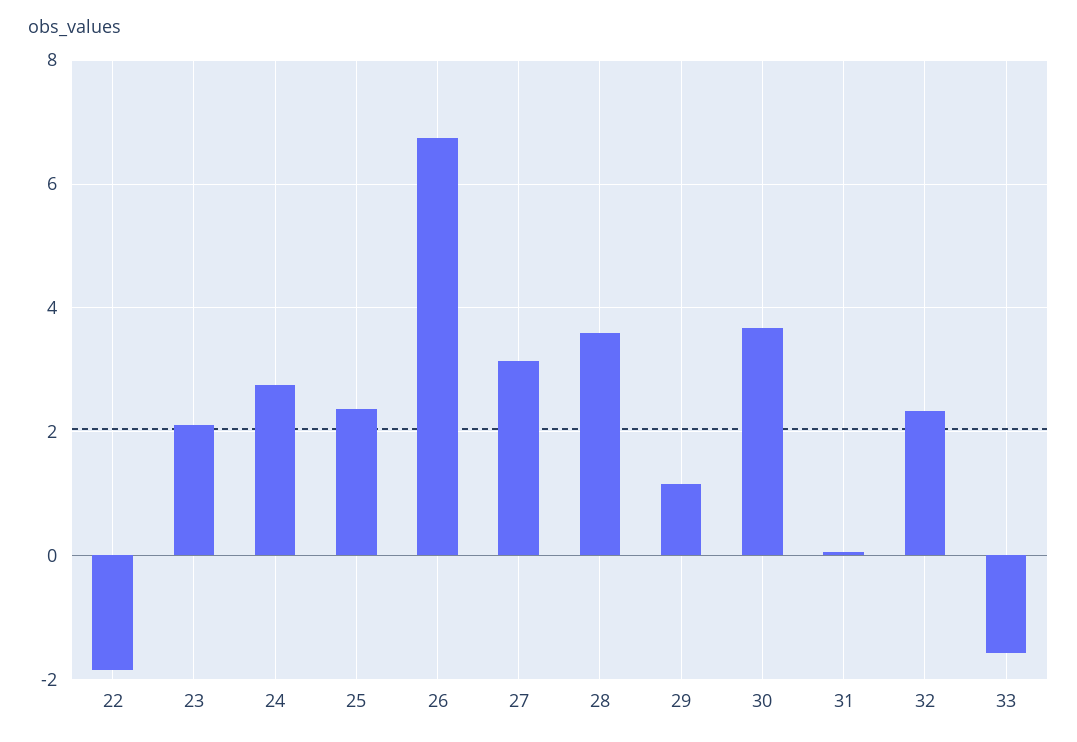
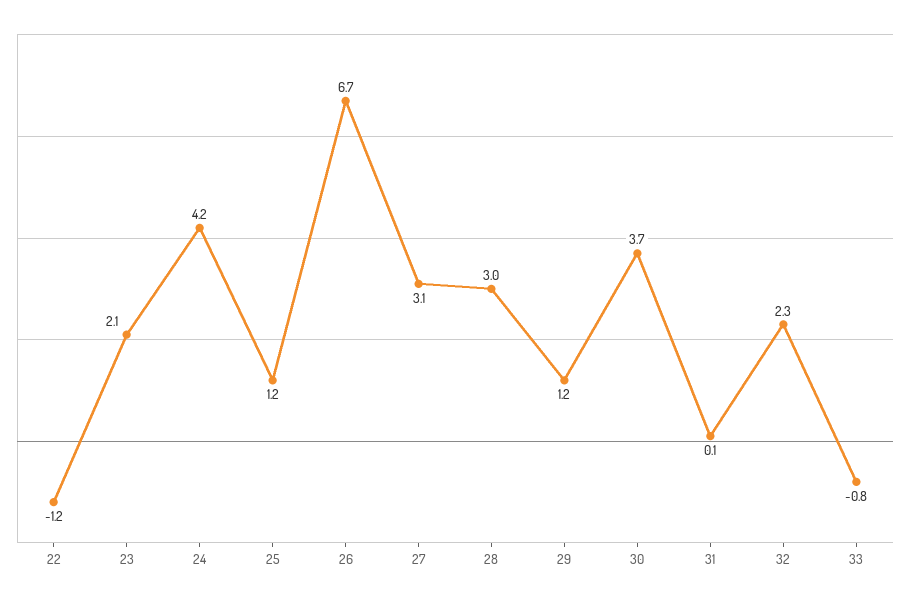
  {
-   "22": -1.8,
+   "22": -1.2,
    "23": 2.1,
-   "24": 2.8,
+   "24": 4.2,
-   "25": 2.4,
+   "25": 1.2,
    "26": 6.7,
    "27": 3.1,
-   "28": 3.6,
+   "28": 3,
    "29": 1.2,
    "30": 3.7,
    "31": 0.1,
    "32": 2.3,
-   "33": -1.6
+   "33": -0.8
  }

